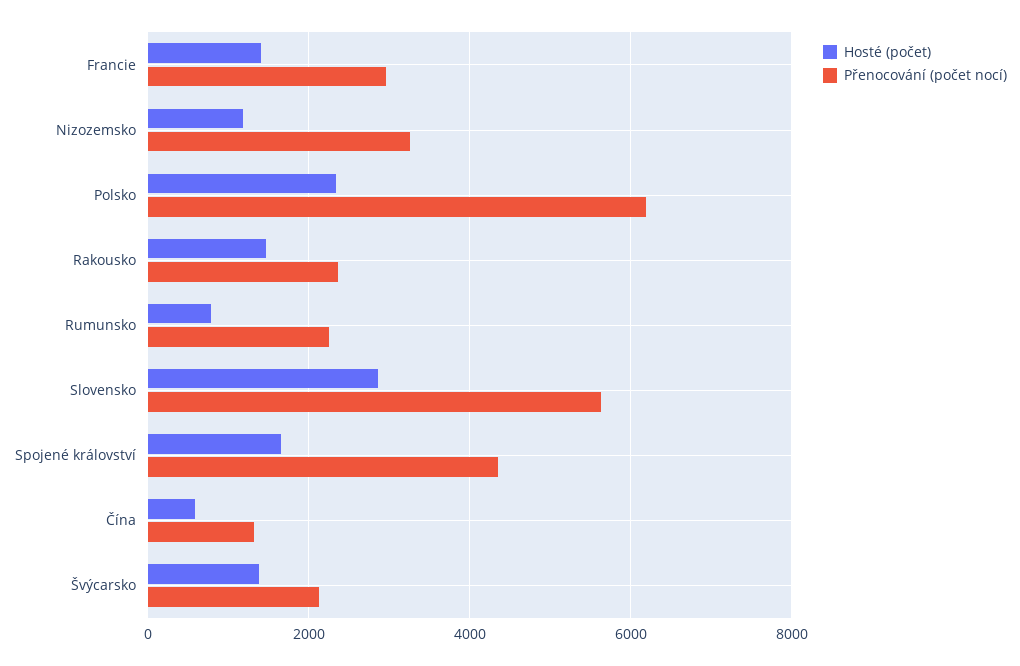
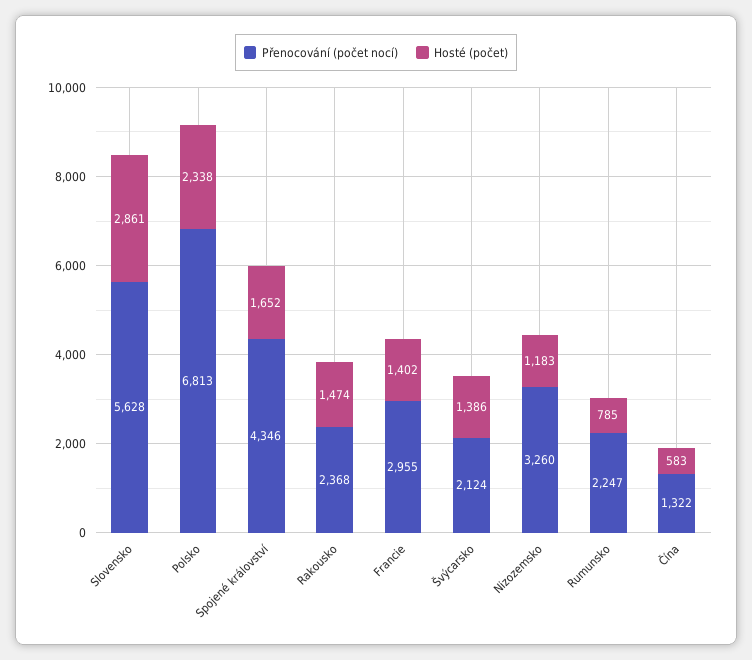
  {
    "Hosté (počet)": {
      "Francie": 1402,
      "Nizozemsko": 1183,
      "Polsko": 2338,
      "Rakousko": 1474,
      "Rumunsko": 785,
      "Slovensko": 2861,
      "Spojené království": 1652,
      "Čína": 583,
      "Švýcarsko": 1386
    },
    "Přenocování (počet nocí)": {
      "Francie": 2955,
      "Nizozemsko": 3260,
-     "Polsko": 6200,
+     "Polsko": 6813,
      "Rakousko": 2368,
      "Rumunsko": 2247,
      "Slovensko": 5628,
      "Spojené království": 4346,
      "Čína": 1322,
      "Švýcarsko": 2124
    }
  }

